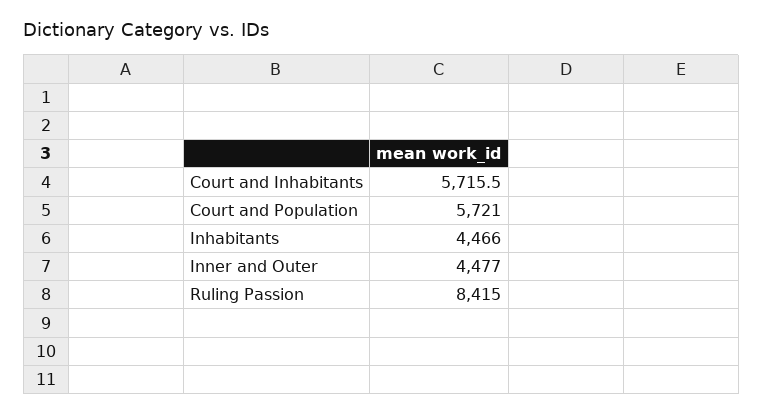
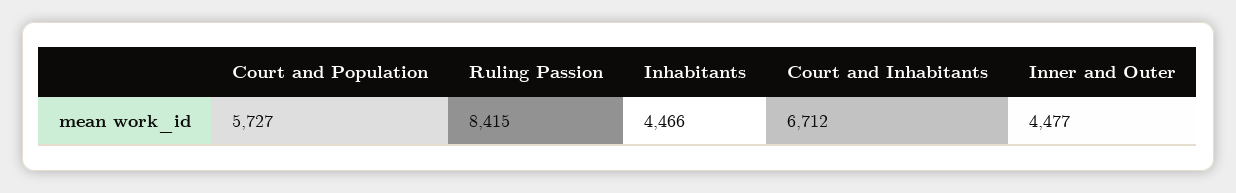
  {
-   "Court and Inhabitants": 5715.5,
+   "Court and Inhabitants": 6712,
-   "Court and Population": 5721,
+   "Court and Population": 5727,
    "Inhabitants": 4466,
    "Inner and Outer": 4477,
    "Ruling Passion": 8415
  }

